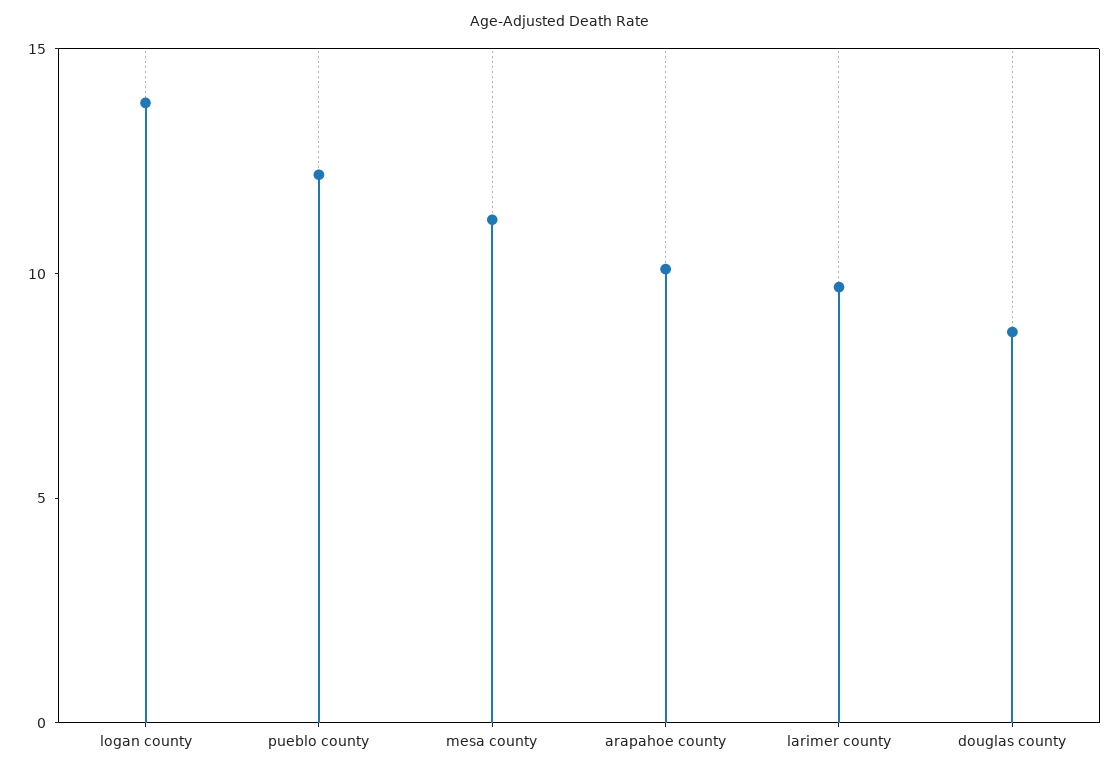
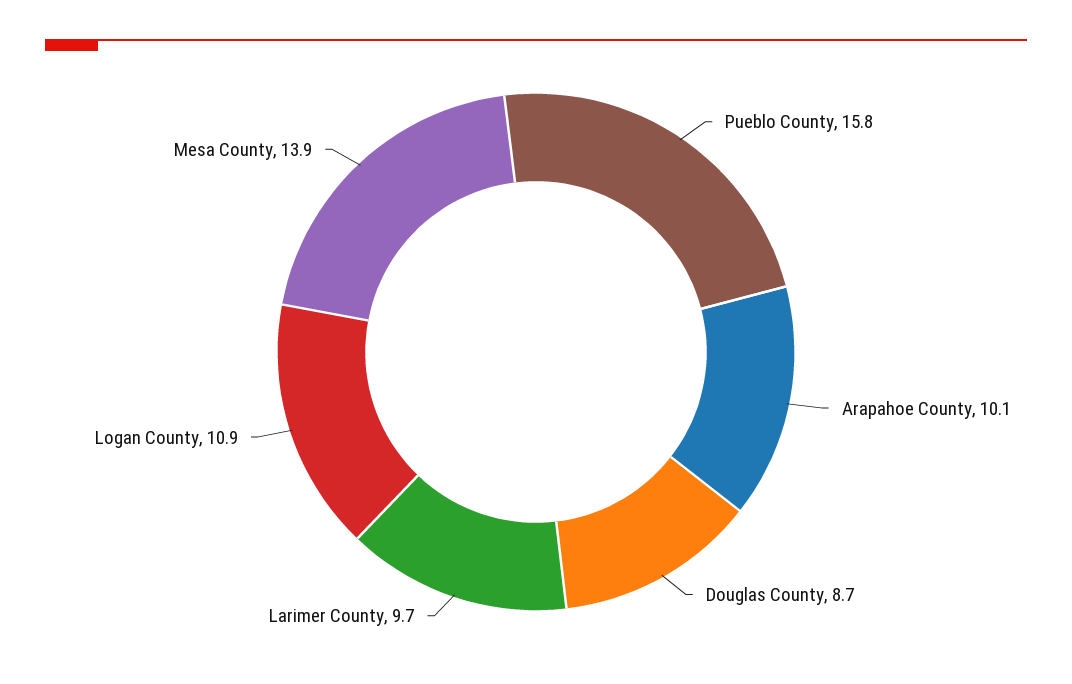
  {
-   "logan county": 14,
+   "logan county": 10.9,
-   "pueblo county": 12,
+   "pueblo county": 15.8,
-   "mesa county": 11,
+   "mesa county": 13.9,
    "arapahoe county": 10.1,
    "larimer county": 9.7,
    "douglas county": 8.7
  }

